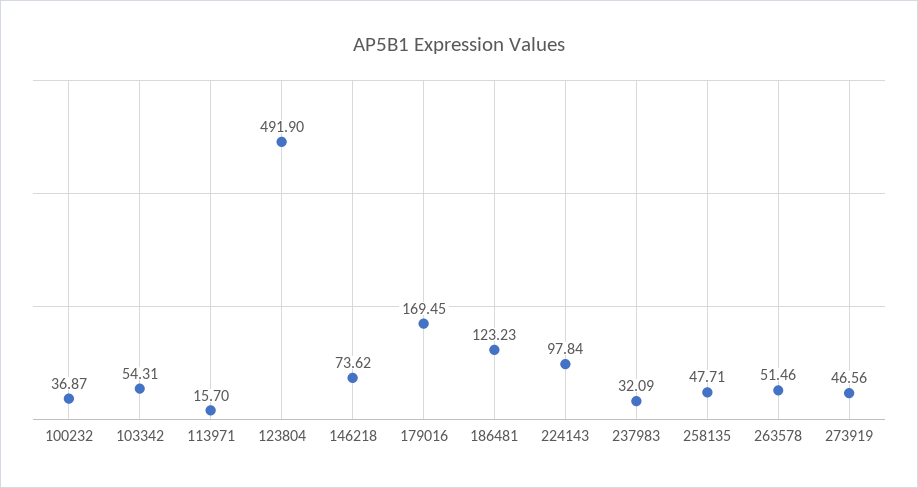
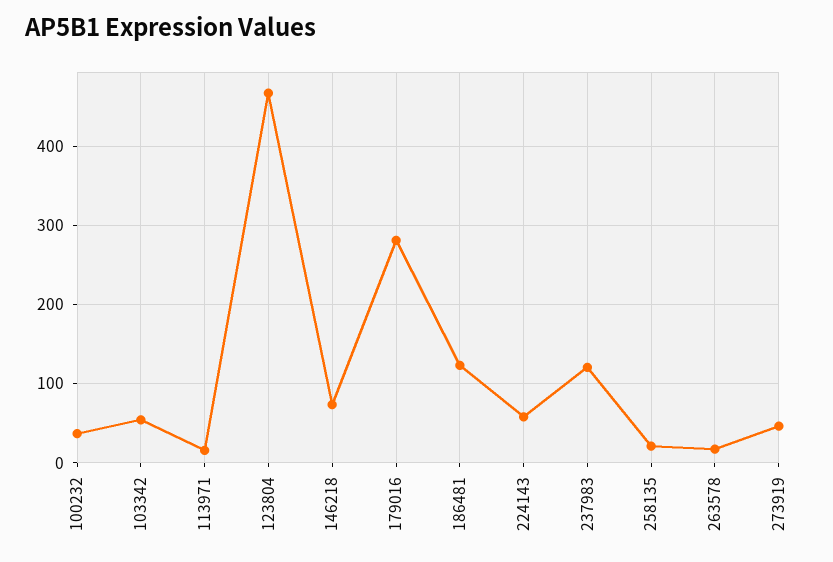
  {
    "100232": 36.87,
    "103342": 54.31,
    "113971": 15.7,
-   "123804": 491.9,
+   "123804": 470,
    "146218": 73.62,
-   "179016": 169.45,
+   "179016": 280,
    "186481": 123.23,
-   "224143": 97.84,
+   "224143": 60,
-   "237983": 32.09,
+   "237983": 120,
-   "258135": 47.71,
+   "258135": 20,
-   "263578": 51.46,
+   "263578": 20,
    "273919": 46.56
  }

